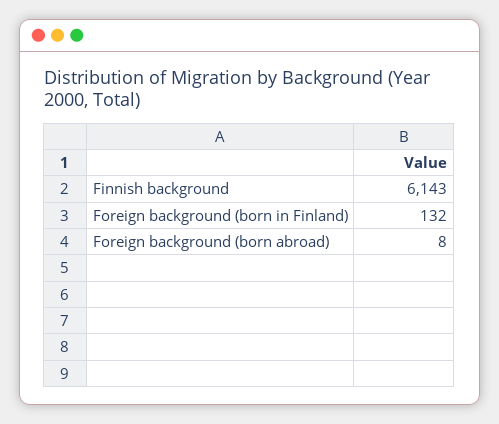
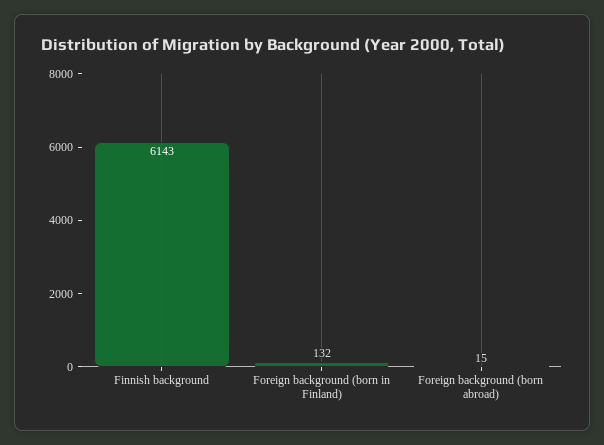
  {
    "Finnish background": 6143,
    "Foreign background (born in Finland)": 132,
-   "Foreign background (born abroad)": 8
+   "Foreign background (born abroad)": 15
  }

